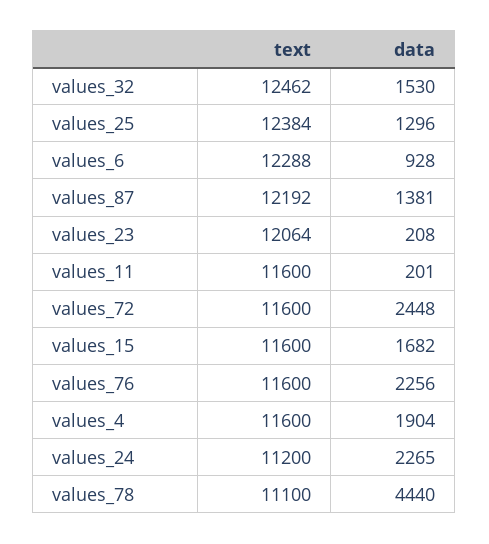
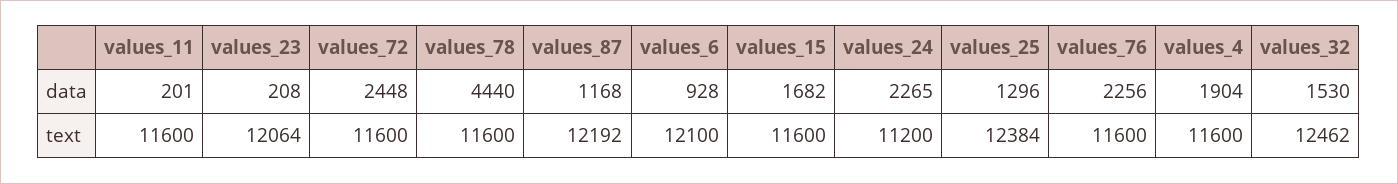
  {
    "text": {
      "values_32": 12462,
      "values_25": 12384,
-     "values_6": 12288,
+     "values_6": 12100,
      "values_87": 12192,
      "values_23": 12064,
      "values_11": 11600,
      "values_72": 11600,
      "values_15": 11600,
      "values_76": 11600,
      "values_4": 11600,
      "values_24": 11200,
-     "values_78": 11100
+     "values_78": 11600
    },
    "data": {
      "values_32": 1530,
      "values_25": 1296,
      "values_6": 928,
-     "values_87": 1381,
+     "values_87": 1168,
      "values_23": 208,
      "values_11": 201,
      "values_72": 2448,
      "values_15": 1682,
      "values_76": 2256,
      "values_4": 1904,
      "values_24": 2265,
      "values_78": 4440
    }
  }

